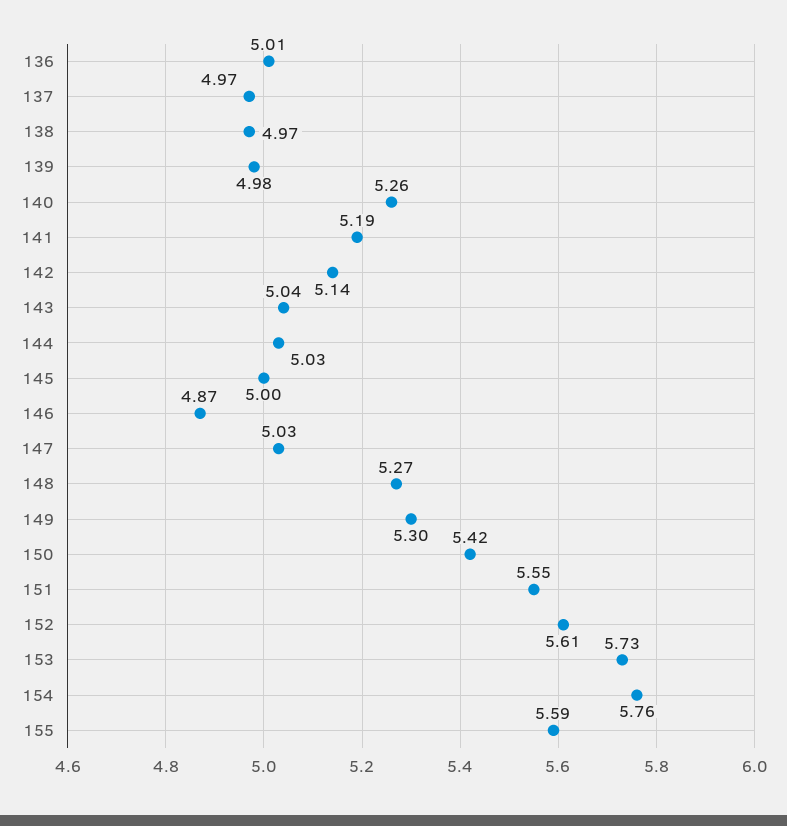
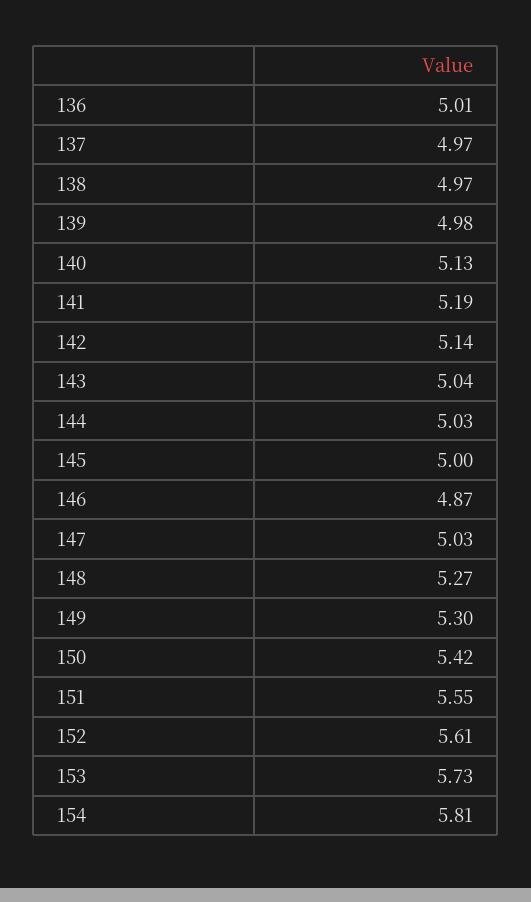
  {
    "136": 5.01,
    "137": 4.97,
    "138": 4.97,
    "139": 4.98,
-   "140": 5.26,
+   "140": 5.13,
    "141": 5.19,
    "142": 5.14,
    "143": 5.04,
    "144": 5.03,
    "145": 5,
    "146": 4.87,
    "147": 5.03,
    "148": 5.27,
    "149": 5.3,
    "150": 5.42,
    "151": 5.55,
    "152": 5.61,
    "153": 5.73,
-   "154": 5.76,
+   "154": 5.81
-   "155": 5.59
  }

